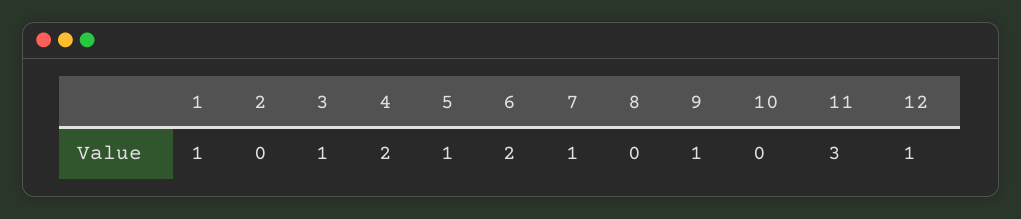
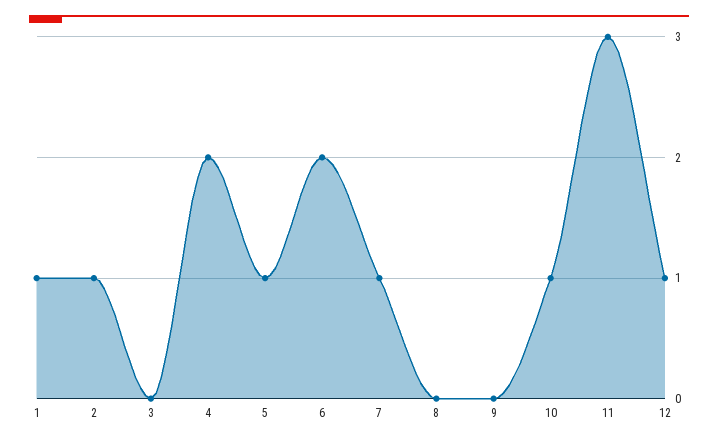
  {
    "1": 1,
-   "2": 0,
+   "2": 1,
-   "3": 1,
+   "3": 0,
    "4": 2,
    "5": 1,
    "6": 2,
    "7": 1,
    "8": 0,
-   "9": 1,
+   "9": 0,
-   "10": 0,
+   "10": 1,
    "11": 3,
    "12": 1
  }

